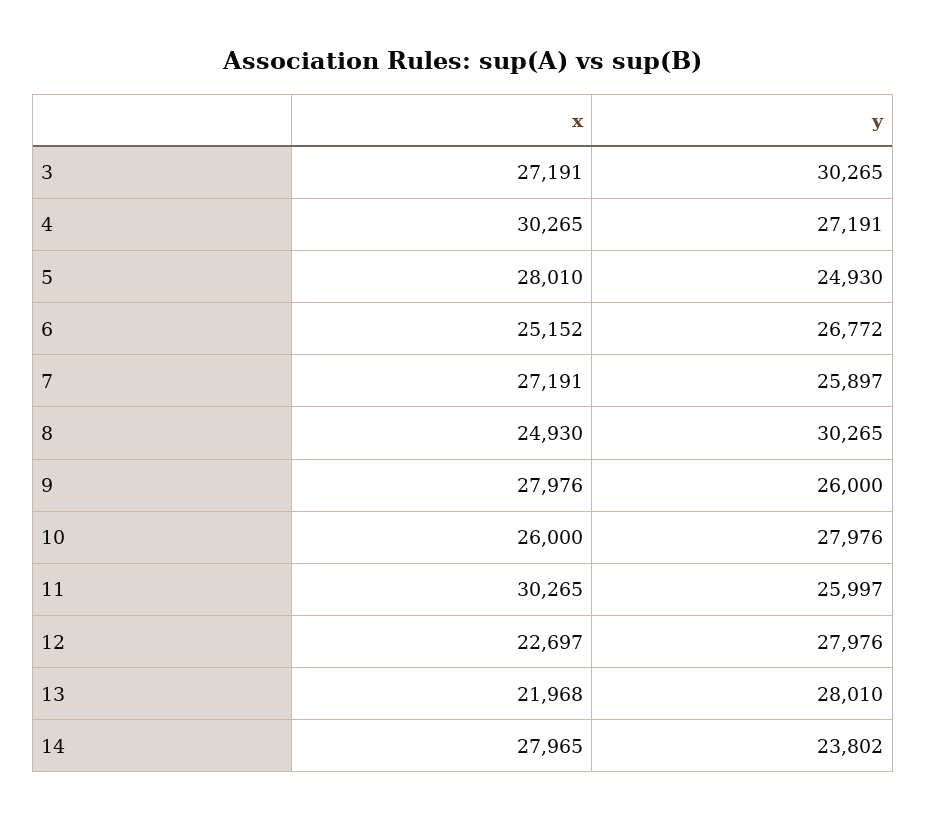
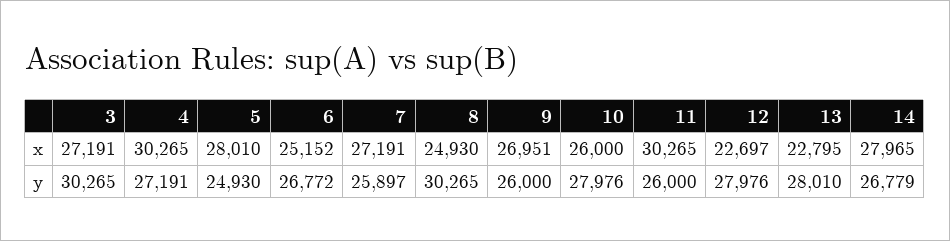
  {
    "x": {
      "3": 27191,
      "4": 30265,
      "5": 28010,
      "6": 25152,
      "7": 27191,
      "8": 24930,
-     "9": 27976,
+     "9": 26951,
      "10": 26000,
      "11": 30265,
      "12": 22697,
-     "13": 21968,
+     "13": 22795,
      "14": 27965
    },
    "y": {
      "3": 30265,
      "4": 27191,
      "5": 24930,
      "6": 26772,
      "7": 25897,
      "8": 30265,
      "9": 26000,
      "10": 27976,
-     "11": 25997,
+     "11": 26000,
      "12": 27976,
      "13": 28010,
-     "14": 23802
+     "14": 26779
    }
  }

